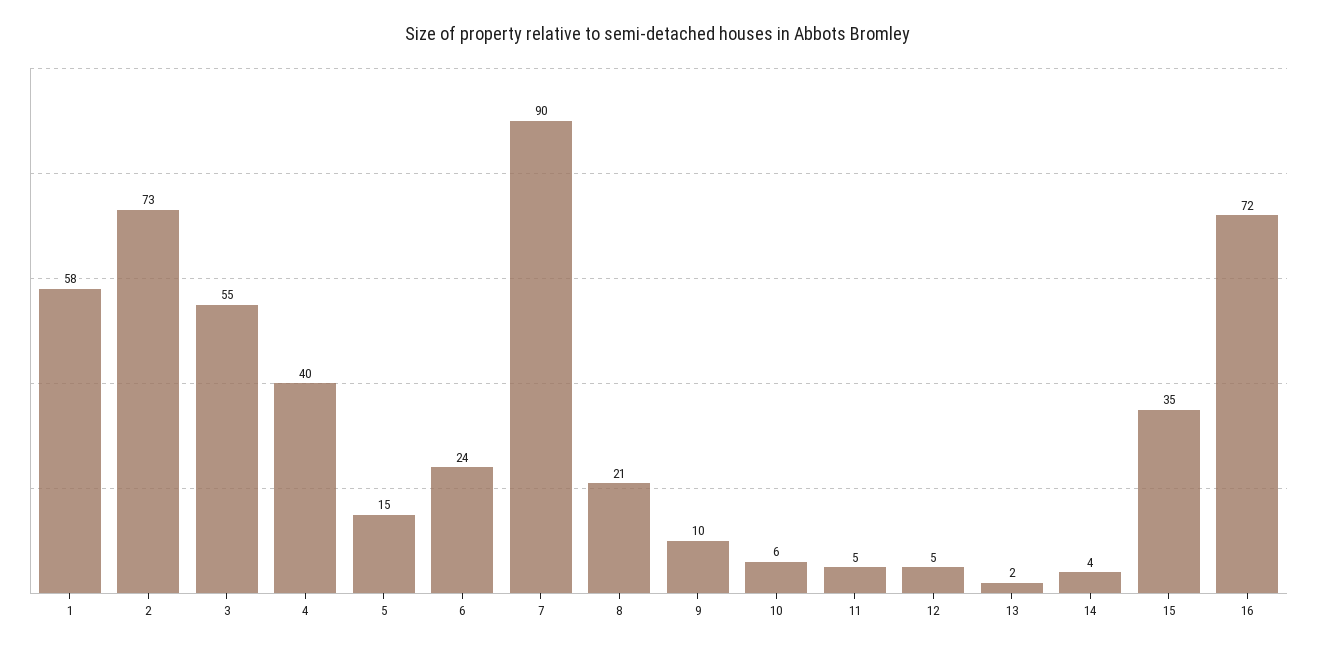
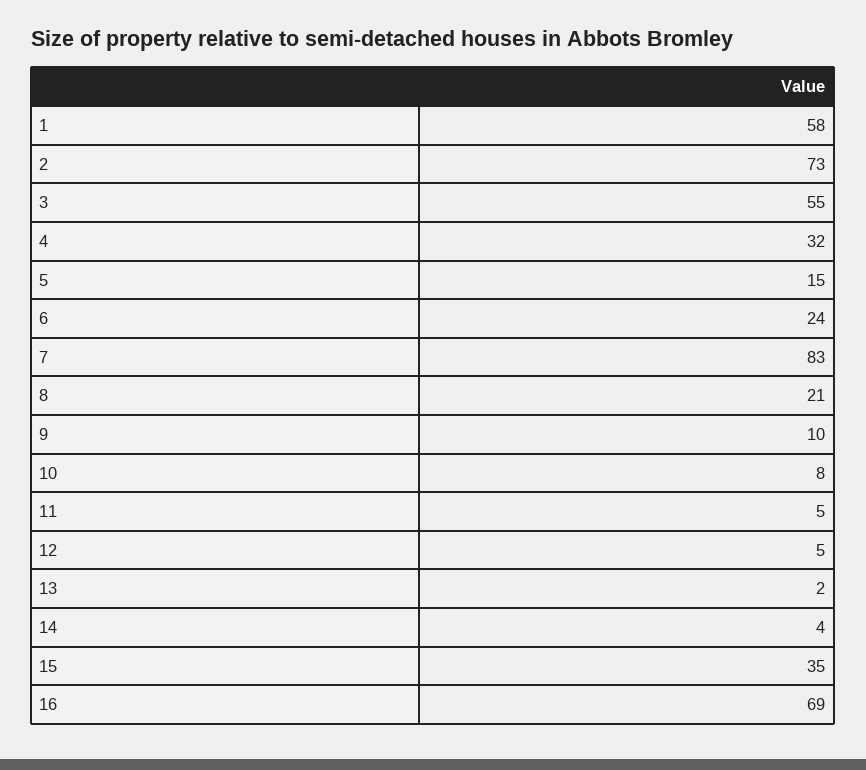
  {
    "1": 58,
    "2": 73,
    "3": 55,
-   "4": 40,
+   "4": 32,
    "5": 15,
    "6": 24,
-   "7": 90,
+   "7": 83,
    "8": 21,
    "9": 10,
-   "10": 6,
+   "10": 8,
    "11": 5,
    "12": 5,
    "13": 2,
    "14": 4,
    "15": 35,
-   "16": 72
+   "16": 69
  }

